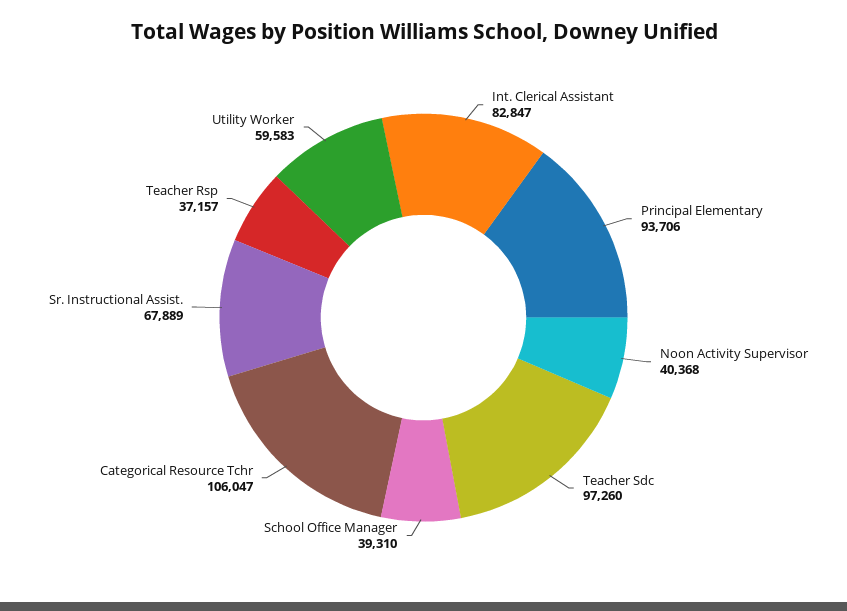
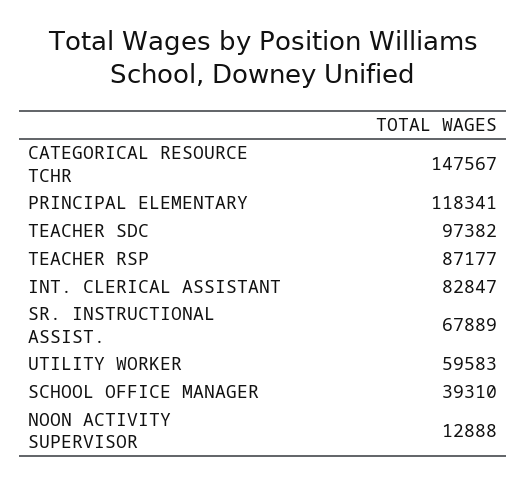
  {
    "Int. Clerical Assistant": 82847,
-   "Principal Elementary": 93706,
+   "Principal Elementary": 118341,
-   "Noon Activity Supervisor": 40368,
+   "Noon Activity Supervisor": 12888,
-   "Teacher Sdc": 97260,
+   "Teacher Sdc": 97382,
    "School Office Manager": 39310,
-   "Categorical Resource Tchr": 106047,
+   "Categorical Resource Tchr": 147567,
    "Sr. Instructional Assist.": 67889,
-   "Teacher Rsp": 37157,
+   "Teacher Rsp": 87177,
    "Utility Worker": 59583
  }

